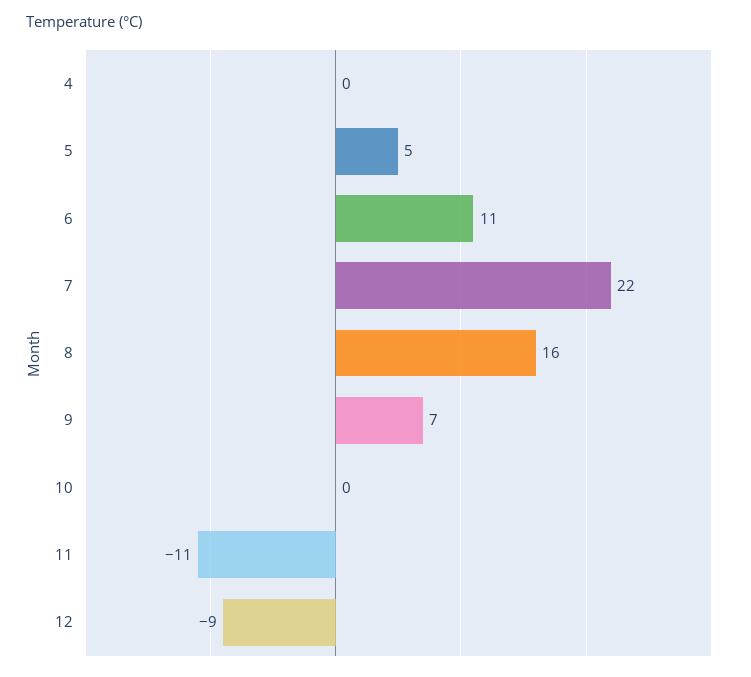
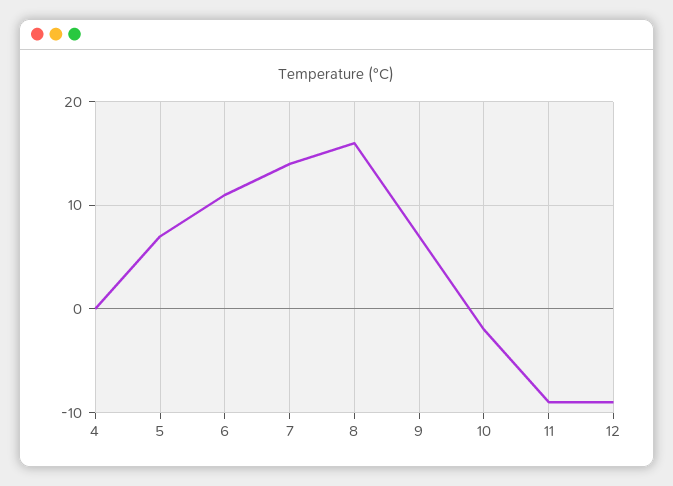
  {
    "4": 0,
-   "5": 5,
+   "5": 7,
    "6": 11,
-   "7": 22,
+   "7": 14,
    "8": 16,
    "9": 7,
-   "10": 0,
+   "10": -2,
-   "11": -11,
+   "11": -9,
    "12": -9
  }

